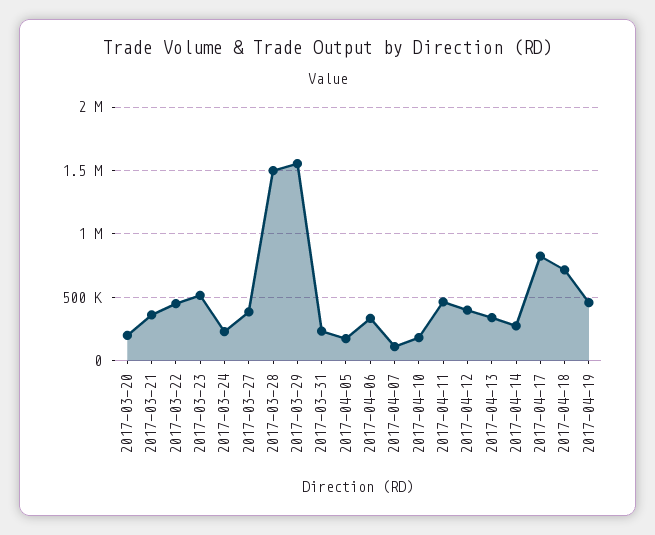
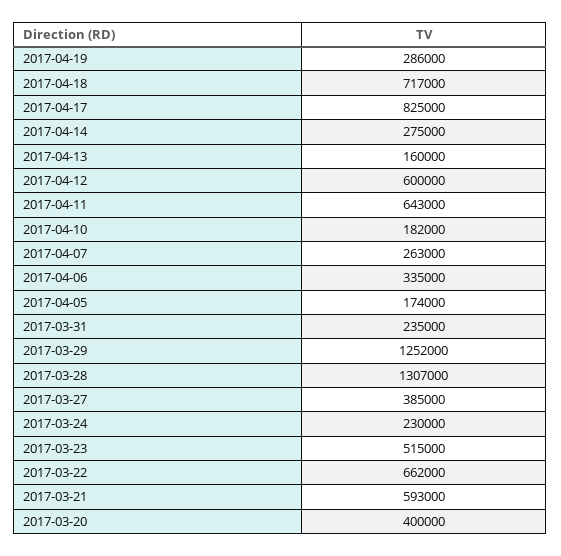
  {
-   "2017-03-20": 200000,
+   "2017-03-20": 400000,
-   "2017-03-21": 350000,
+   "2017-03-21": 593000,
-   "2017-03-22": 450000,
+   "2017-03-22": 662000,
    "2017-03-23": 515000,
    "2017-03-24": 230000,
    "2017-03-27": 385000,
-   "2017-03-28": 1500000,
+   "2017-03-28": 1307000,
-   "2017-03-29": 1550000,
+   "2017-03-29": 1252000,
    "2017-03-31": 235000,
    "2017-04-05": 174000,
    "2017-04-06": 335000,
-   "2017-04-07": 100000,
+   "2017-04-07": 263000,
    "2017-04-10": 182000,
-   "2017-04-11": 450000,
+   "2017-04-11": 643000,
-   "2017-04-12": 400000,
+   "2017-04-12": 600000,
-   "2017-04-13": 350000,
+   "2017-04-13": 160000,
    "2017-04-14": 275000,
    "2017-04-17": 825000,
    "2017-04-18": 717000,
-   "2017-04-19": 450000
+   "2017-04-19": 286000
  }

